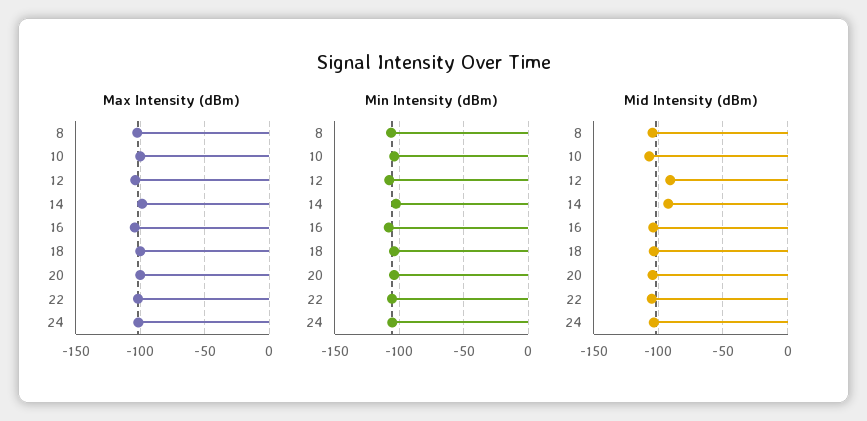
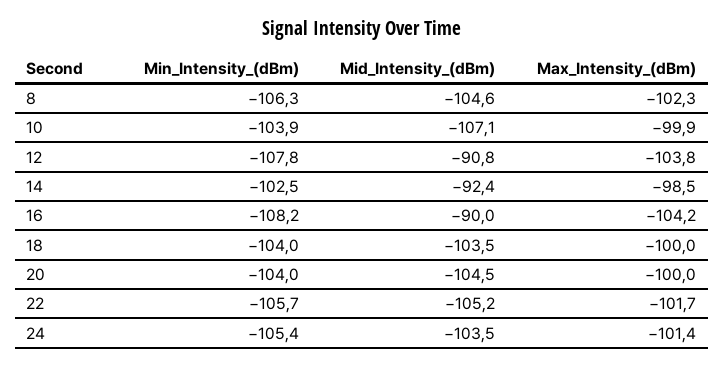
  {
    "Max Intensity (dBm)": {
      "8": -102.3,
      "10": -99.9,
      "12": -103.8,
      "14": -98.5,
      "16": -104.2,
      "18": -100,
      "20": -100,
      "22": -101.7,
      "24": -101.4
    },
    "Min Intensity (dBm)": {
      "8": -106.3,
      "10": -103.9,
      "12": -107.8,
      "14": -102.5,
      "16": -108.2,
      "18": -104,
      "20": -104,
      "22": -105.7,
      "24": -105.4
    },
    "Mid Intensity (dBm)": {
      "8": -104.6,
      "10": -107.1,
      "12": -90.8,
      "14": -92.4,
-     "16": -105,
+     "16": -90,
      "18": -103.5,
      "20": -104.5,
      "22": -105.2,
      "24": -103.5
    }
  }

